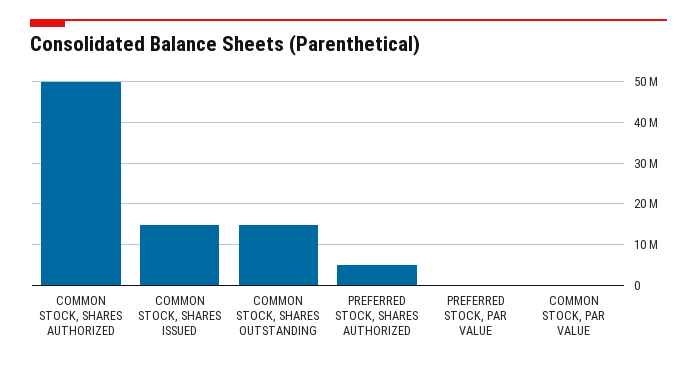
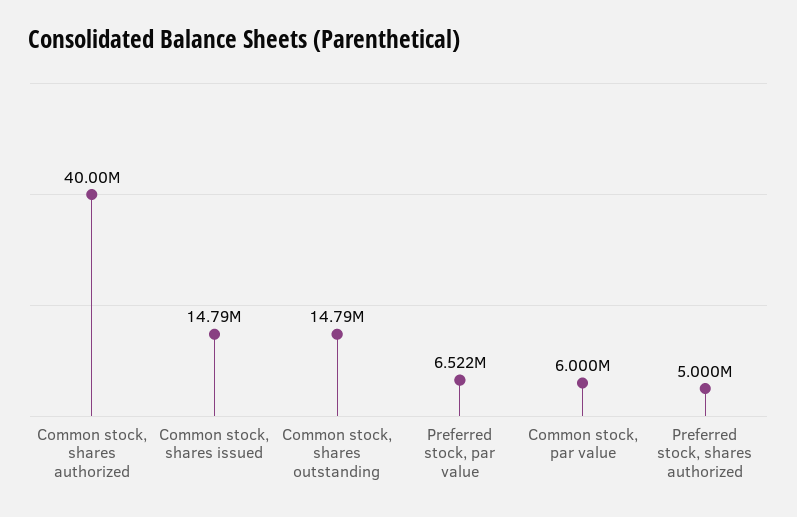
  {
-   "COMMON STOCK, SHARES AUTHORIZED": 50000000,
+   "COMMON STOCK, SHARES AUTHORIZED": 40000000,
    "COMMON STOCK, SHARES ISSUED": 14790000,
    "COMMON STOCK, SHARES OUTSTANDING": 14790000,
    "PREFERRED STOCK, SHARES AUTHORIZED": 5000000,
-   "PREFERRED STOCK, PAR VALUE": 0,
+   "PREFERRED STOCK, PAR VALUE": 6522000,
-   "COMMON STOCK, PAR VALUE": 0
+   "COMMON STOCK, PAR VALUE": 6000000
  }

